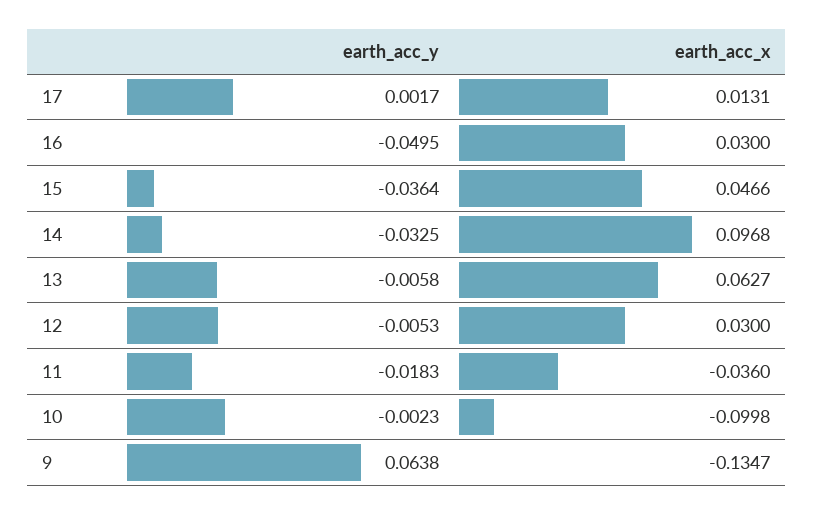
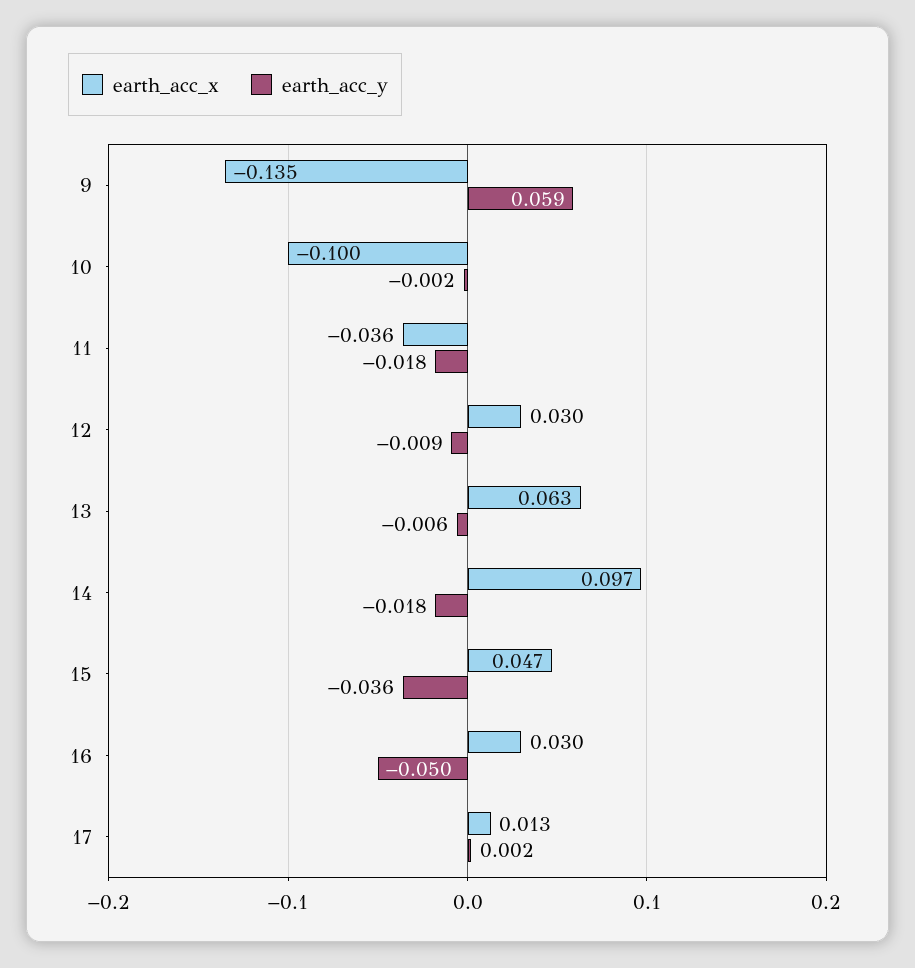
  {
    "earth_acc_y": {
      "17": 0.0017,
      "16": -0.0495,
      "15": -0.0364,
-     "14": -0.0325,
+     "14": -0.018,
      "13": -0.0058,
-     "12": -0.0053,
+     "12": -0.009,
      "11": -0.0183,
      "10": -0.0023,
-     "9": 0.0638
+     "9": 0.059
    },
    "earth_acc_x": {
      "17": 0.0131,
      "16": 0.03,
      "15": 0.0466,
      "14": 0.0968,
      "13": 0.0627,
      "12": 0.03,
      "11": -0.036,
      "10": -0.0998,
      "9": -0.1347
    }
  }

